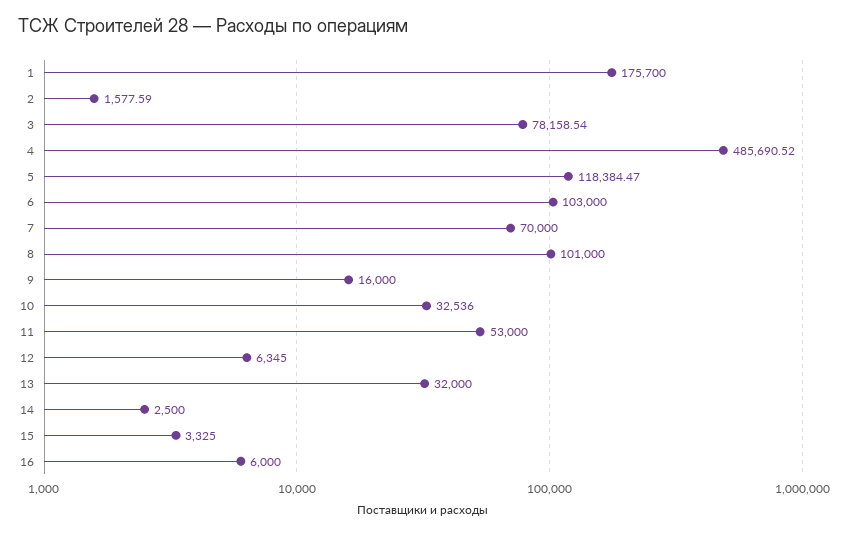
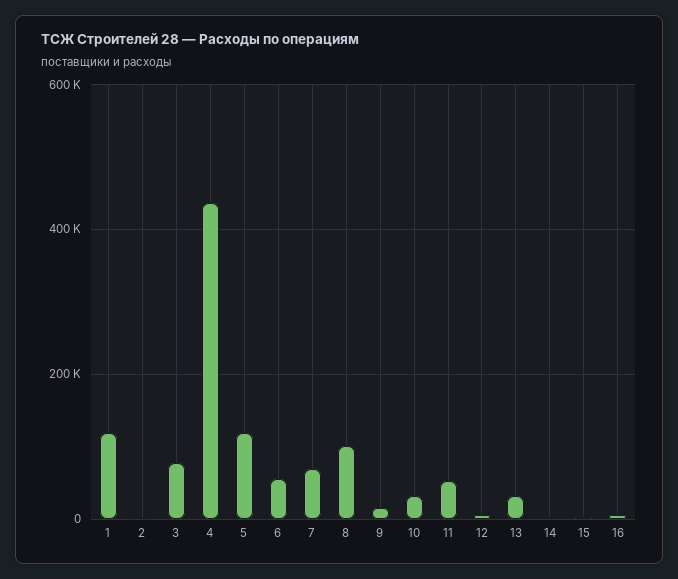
  {
-   "1": 175700,
+   "1": 120000,
    "2": 1577.59,
    "3": 78158.54,
-   "4": 485690.52,
+   "4": 440000,
    "5": 118384.47,
-   "6": 103000,
+   "6": 60000,
    "7": 70000,
    "8": 101000,
    "9": 16000,
    "10": 32536,
    "11": 53000,
    "12": 6345,
    "13": 32000,
    "14": 2500,
    "15": 3325,
    "16": 6000
  }

